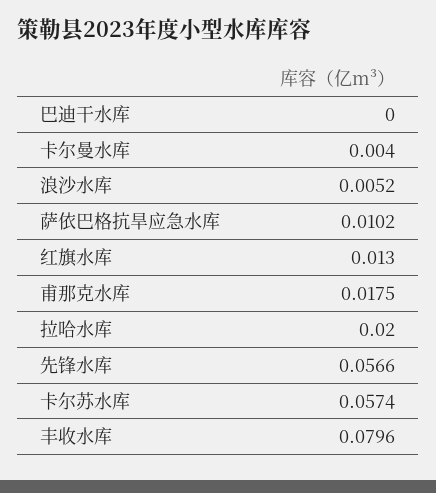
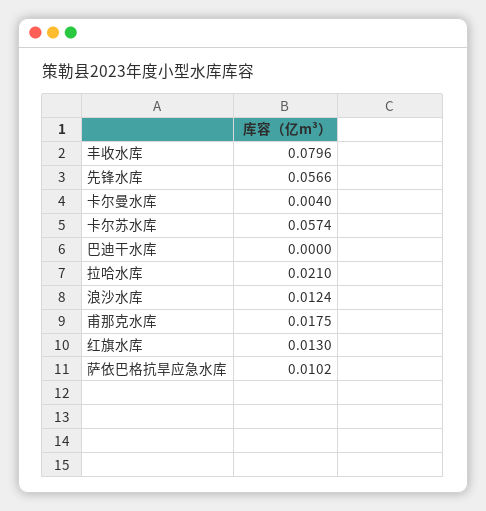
  {
    "巴迪干水库": 0,
    "卡尔曼水库": 0.004,
-   "浪沙水库": 0.0052,
+   "浪沙水库": 0.0124,
    "萨依巴格抗旱应急水库": 0.0102,
    "红旗水库": 0.013,
    "甫那克水库": 0.0175,
-   "拉哈水库": 0.02,
+   "拉哈水库": 0.021,
    "先锋水库": 0.0566,
    "卡尔苏水库": 0.0574,
    "丰收水库": 0.0796
  }

